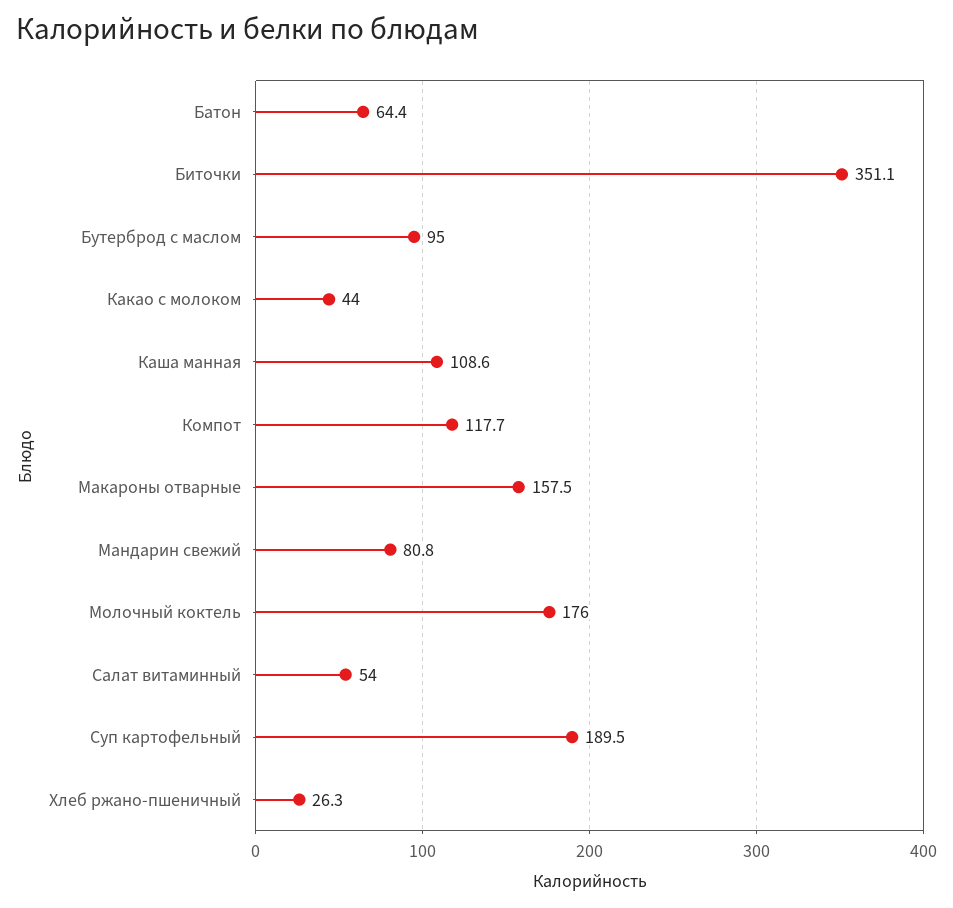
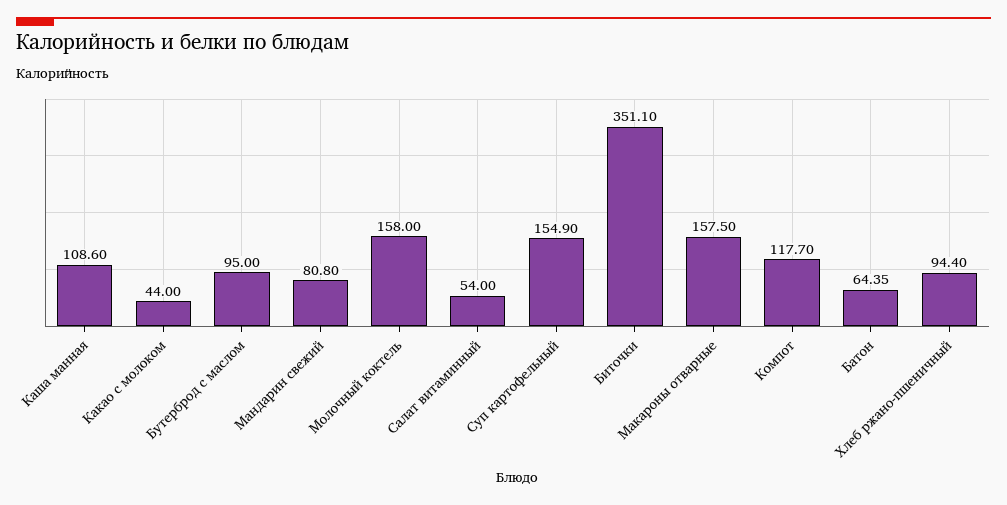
  {
    "Батон": 64.35,
    "Биточки": 351.1,
    "Бутерброд с маслом": 95,
    "Какао с молоком": 44,
    "Каша манная": 108.6,
    "Компот": 117.7,
    "Макароны отварные": 157.5,
    "Мандарин свежий": 80.8,
-   "Молочный коктель": 176,
+   "Молочный коктель": 158,
    "Салат витаминный": 54,
-   "Суп картофельный": 189.5,
+   "Суп картофельный": 154.9,
-   "Хлеб ржано-пшеничный": 26.3
+   "Хлеб ржано-пшеничный": 94.4
  }

